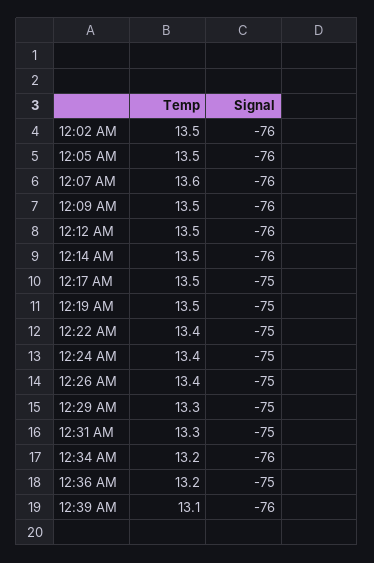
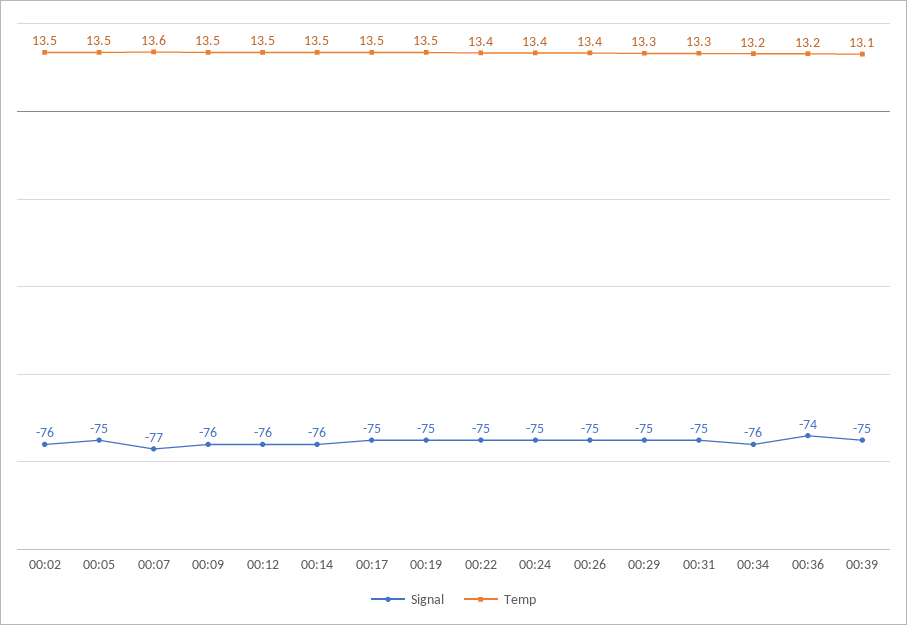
  {
    "Temp": {
      "12:02 AM": 13.5,
      "12:05 AM": 13.5,
      "12:07 AM": 13.6,
      "12:09 AM": 13.5,
      "12:12 AM": 13.5,
      "12:14 AM": 13.5,
      "12:17 AM": 13.5,
      "12:19 AM": 13.5,
      "12:22 AM": 13.4,
      "12:24 AM": 13.4,
      "12:26 AM": 13.4,
      "12:29 AM": 13.3,
      "12:31 AM": 13.3,
      "12:34 AM": 13.2,
      "12:36 AM": 13.2,
      "12:39 AM": 13.1
    },
    "Signal": {
      "12:02 AM": -76,
-     "12:05 AM": -76,
+     "12:05 AM": -75,
-     "12:07 AM": -76,
+     "12:07 AM": -77,
      "12:09 AM": -76,
      "12:12 AM": -76,
      "12:14 AM": -76,
      "12:17 AM": -75,
      "12:19 AM": -75,
      "12:22 AM": -75,
      "12:24 AM": -75,
      "12:26 AM": -75,
      "12:29 AM": -75,
      "12:31 AM": -75,
      "12:34 AM": -76,
-     "12:36 AM": -75,
+     "12:36 AM": -74,
-     "12:39 AM": -76
+     "12:39 AM": -75
    }
  }

